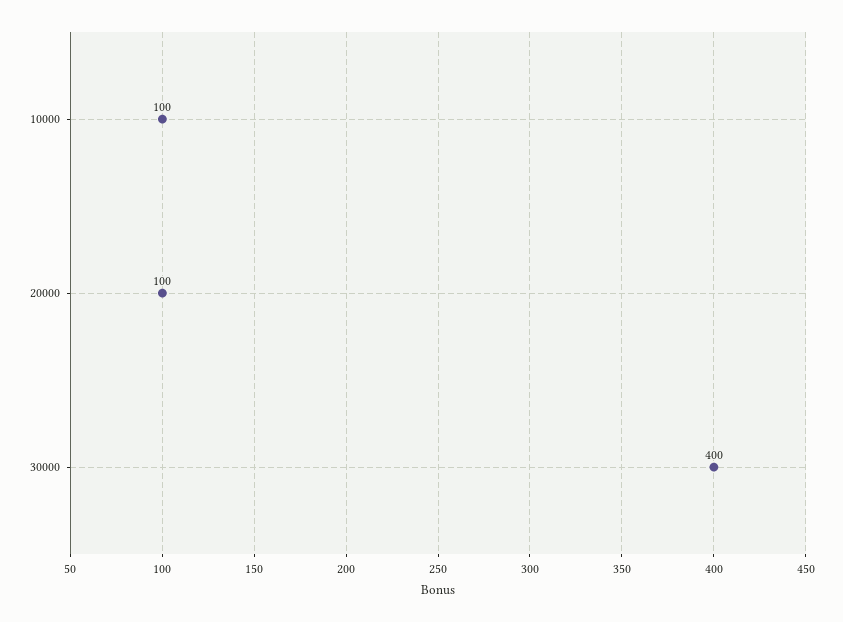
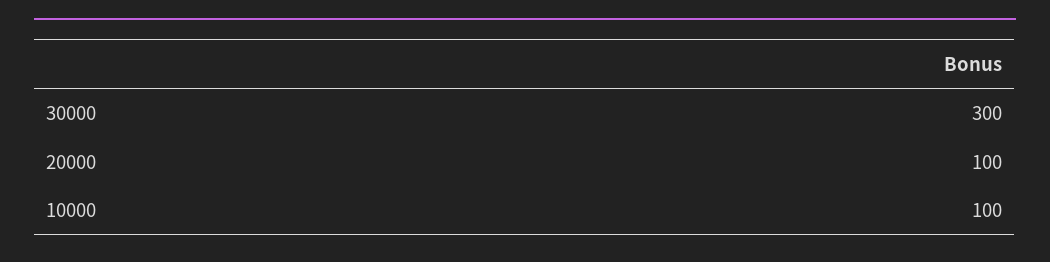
  {
    "10000": 100,
    "20000": 100,
-   "30000": 400
+   "30000": 300
  }

